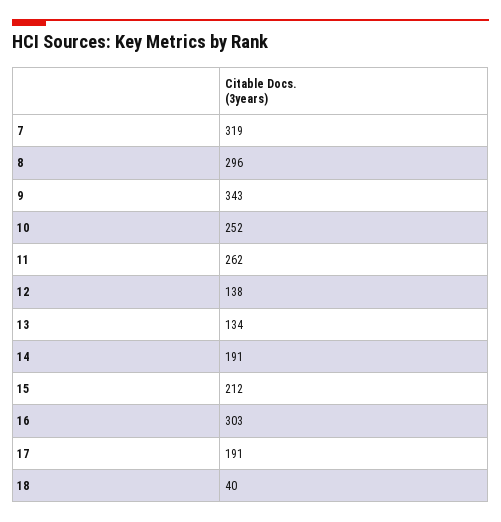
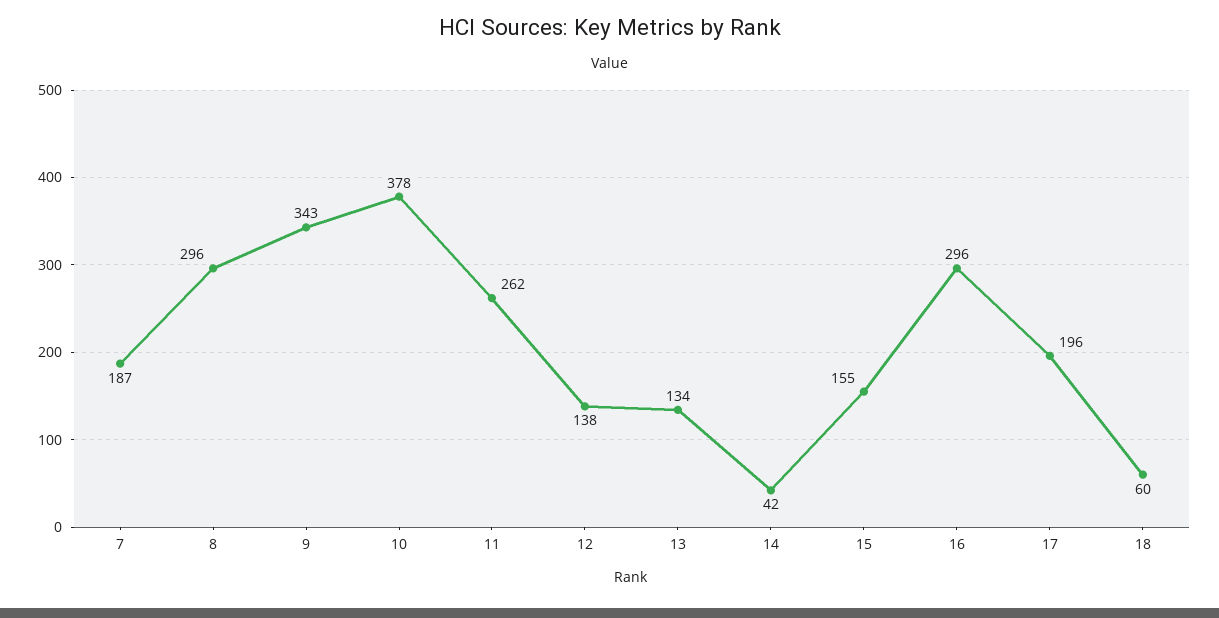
  {
-   "7": 319,
+   "7": 187,
    "8": 296,
    "9": 343,
-   "10": 252,
+   "10": 378,
    "11": 262,
    "12": 138,
    "13": 134,
-   "14": 191,
+   "14": 42,
-   "15": 212,
+   "15": 155,
-   "16": 303,
+   "16": 296,
-   "17": 191,
+   "17": 196,
-   "18": 40
+   "18": 60
  }

